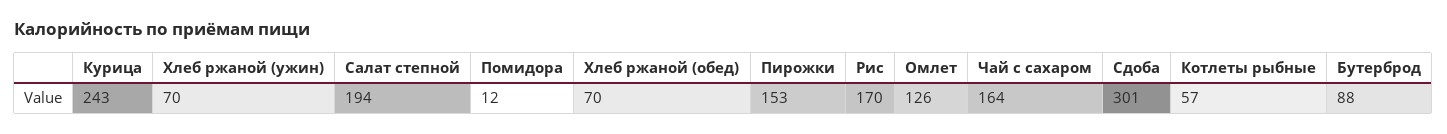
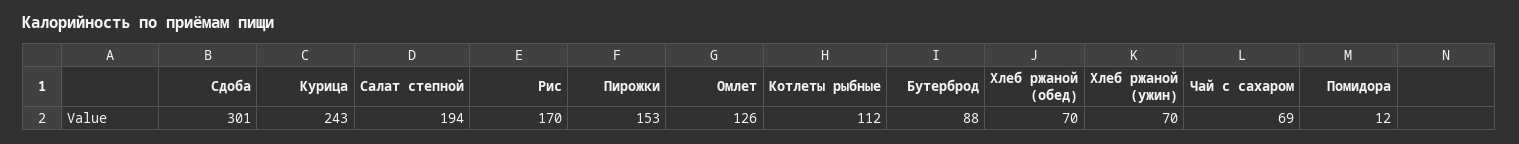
  {
    "Курица": 243,
    "Хлеб ржаной (ужин)": 70,
    "Салат степной": 194,
    "Помидора": 12,
    "Хлеб ржаной (обед)": 70,
    "Пирожки": 153,
    "Рис": 170,
    "Омлет": 126,
-   "Чай с сахаром": 164,
+   "Чай с сахаром": 69,
    "Сдоба": 301,
-   "Котлеты рыбные": 57,
+   "Котлеты рыбные": 112,
    "Бутерброд": 88
  }

